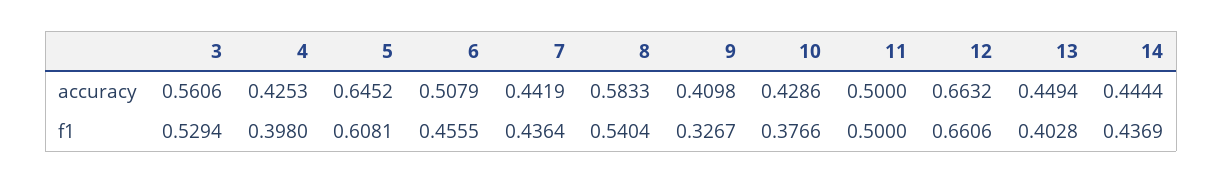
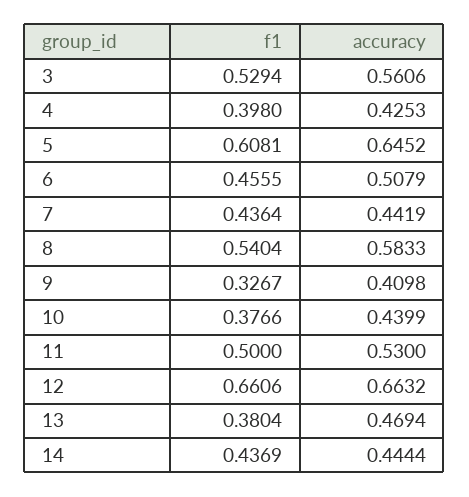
  {
    "3": {
      "accuracy": 0.5606,
      "f1": 0.5294
    },
    "4": {
      "accuracy": 0.4253,
      "f1": 0.398
    },
    "5": {
      "accuracy": 0.6452,
      "f1": 0.6081
    },
    "6": {
      "accuracy": 0.5079,
      "f1": 0.4555
    },
    "7": {
      "accuracy": 0.4419,
      "f1": 0.4364
    },
    "8": {
      "accuracy": 0.5833,
      "f1": 0.5404
    },
    "9": {
      "accuracy": 0.4098,
      "f1": 0.3267
    },
    "10": {
-     "accuracy": 0.4286,
+     "accuracy": 0.4399,
      "f1": 0.3766
    },
    "11": {
-     "accuracy": 0.5,
+     "accuracy": 0.53,
      "f1": 0.5
    },
    "12": {
      "accuracy": 0.6632,
      "f1": 0.6606
    },
    "13": {
-     "accuracy": 0.4494,
+     "accuracy": 0.4694,
-     "f1": 0.4028
+     "f1": 0.3804
    },
    "14": {
      "accuracy": 0.4444,
      "f1": 0.4369
    }
  }

